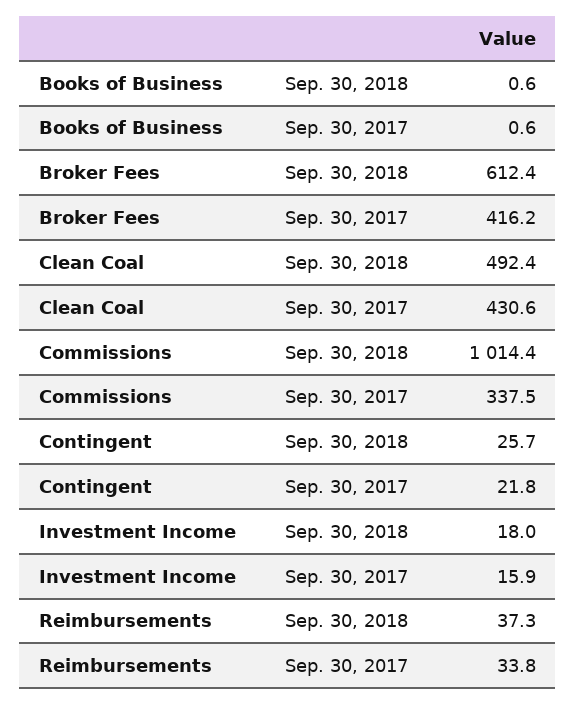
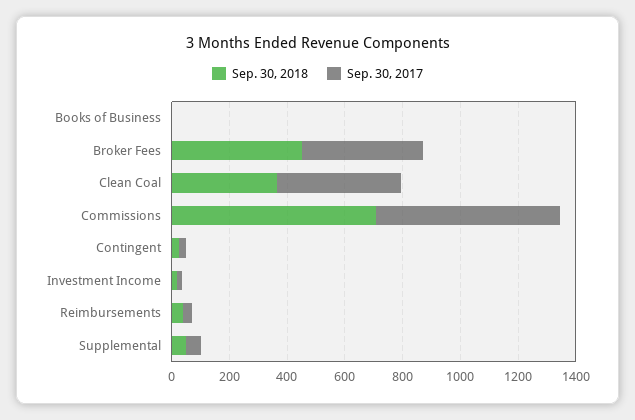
  {
    "Sep. 30, 2018": {
      "Books of Business": 0.6,
-     "Broker Fees": 612.4,
+     "Broker Fees": 450,
-     "Clean Coal": 492.4,
+     "Clean Coal": 350,
-     "Commissions": 1014.4,
+     "Commissions": 700,
      "Contingent": 25.7,
      "Investment Income": 18,
-     "Reimbursements": 37.3
+     "Reimbursements": 37.3,
+     "Supplemental": 50
    },
    "Sep. 30, 2017": {
      "Books of Business": 0.6,
      "Broker Fees": 416.2,
      "Clean Coal": 430.6,
-     "Commissions": 337.5,
+     "Commissions": 650,
      "Contingent": 21.8,
      "Investment Income": 15.9,
-     "Reimbursements": 33.8
+     "Reimbursements": 33.8,
+     "Supplemental": 50
    }
  }

